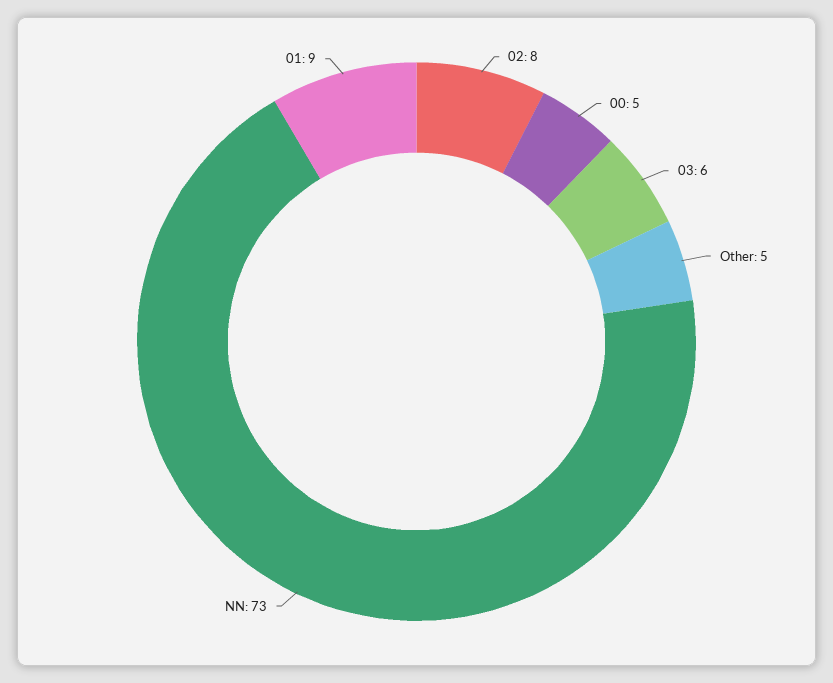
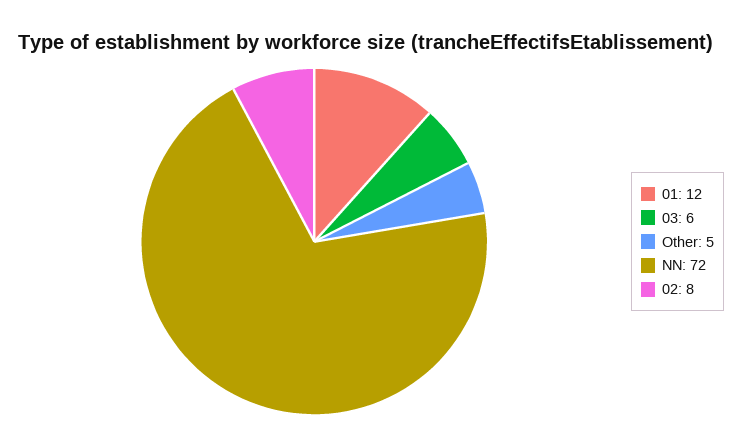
  {
    "02": 8,
-   "00": 5,
    "03": 6,
    "Other": 5,
-   "NN": 73,
+   "NN": 72,
-   "01": 9
+   "01": 12
  }

